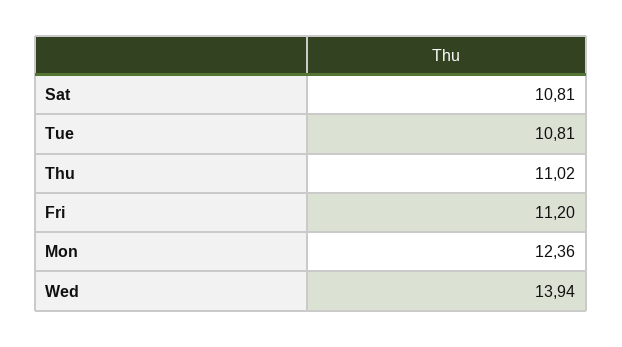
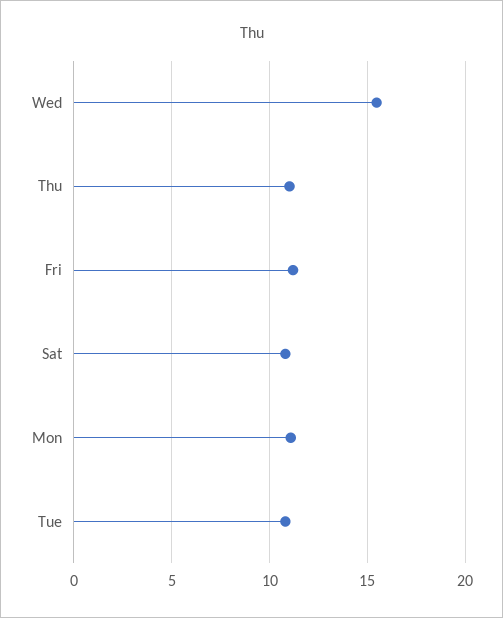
  {
    "Sat": 10.81,
    "Tue": 10.81,
    "Thu": 11.02,
    "Fri": 11.2,
-   "Mon": 12.36,
+   "Mon": 11,
-   "Wed": 13.94
+   "Wed": 15.5
  }

